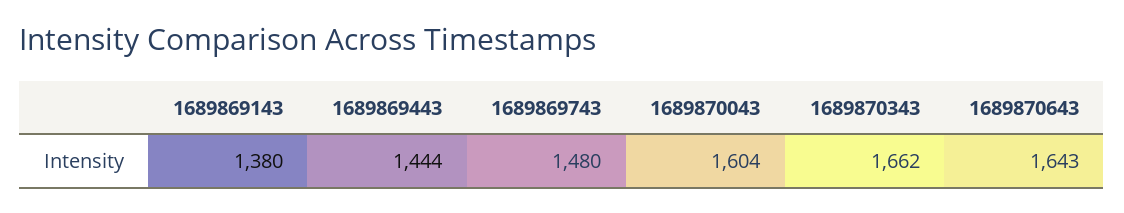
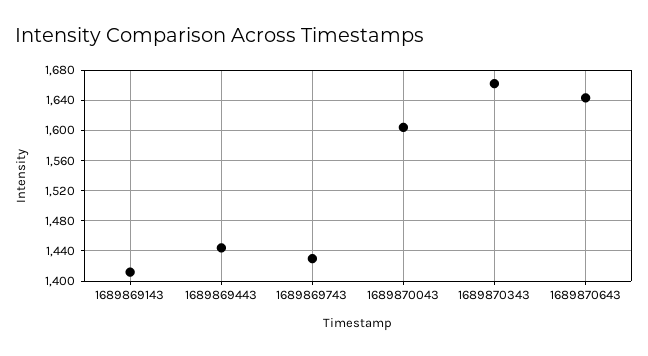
  {
-   "1689869143": 1380,
+   "1689869143": 1410,
    "1689869443": 1444,
-   "1689869743": 1480,
+   "1689869743": 1430,
    "1689870043": 1604,
    "1689870343": 1662,
    "1689870643": 1643
  }

